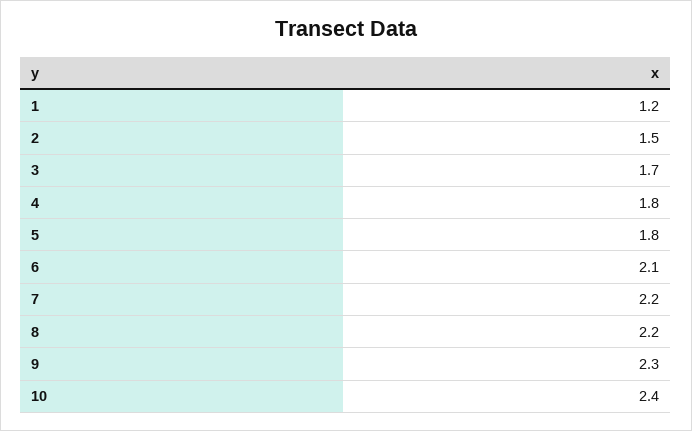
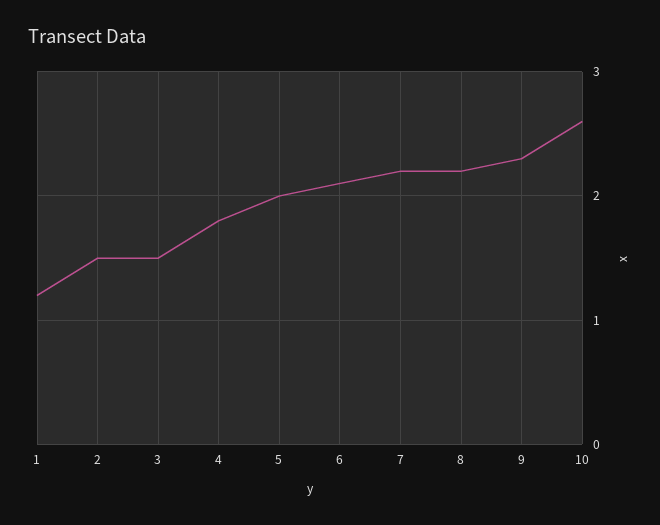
  {
    "1": 1.2,
    "2": 1.5,
-   "3": 1.7,
+   "3": 1.5,
    "4": 1.8,
-   "5": 1.8,
+   "5": 2,
    "6": 2.1,
    "7": 2.2,
    "8": 2.2,
    "9": 2.3,
-   "10": 2.4
+   "10": 2.6
  }

